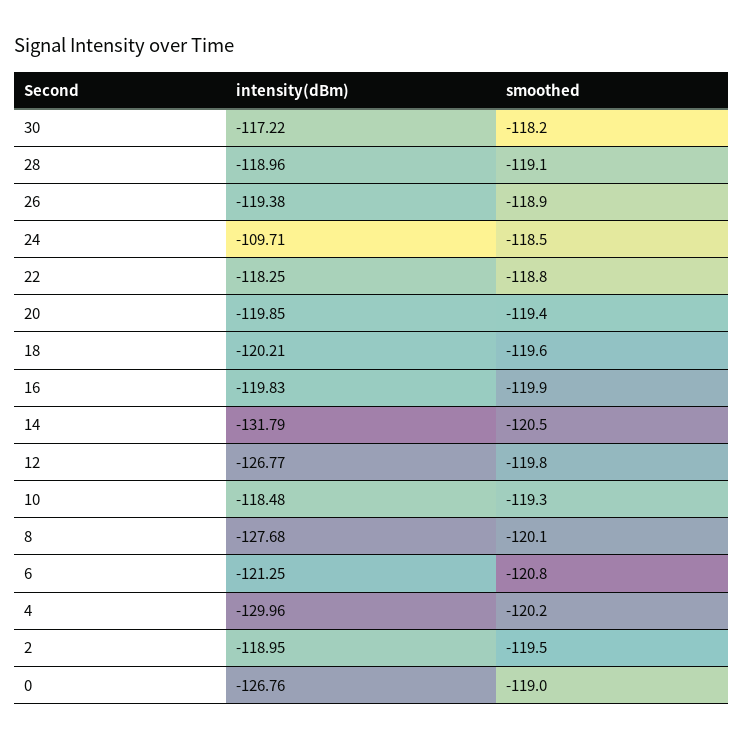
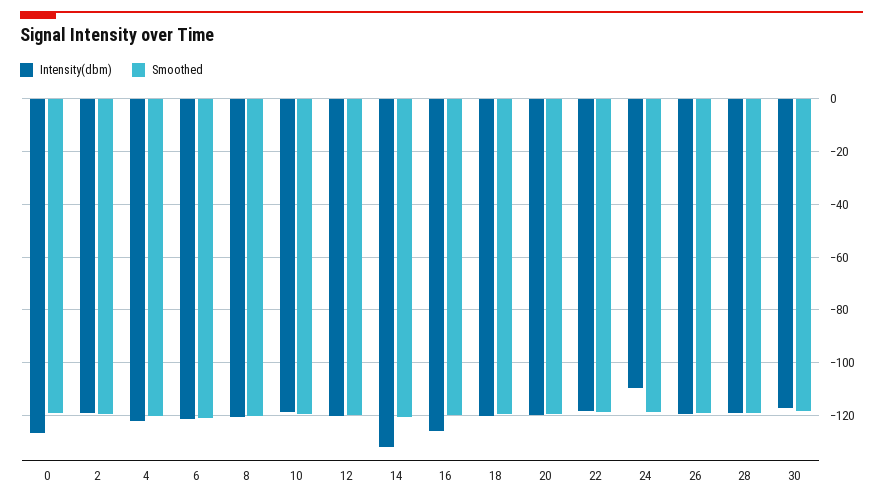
  {
    "intensity(dBm)": {
      "30": -117.22,
      "28": -118.96,
      "26": -119.38,
      "24": -109.71,
      "22": -118.25,
      "20": -119.85,
      "18": -120.21,
-     "16": -119.83,
+     "16": -125,
      "14": -131.79,
-     "12": -126.77,
+     "12": -120,
      "10": -118.48,
-     "8": -127.68,
+     "8": -120,
      "6": -121.25,
-     "4": -129.96,
+     "4": -122.5,
      "2": -118.95,
      "0": -126.76
    },
    "smoothed": {
      "30": -118.2,
      "28": -119.1,
      "26": -118.9,
      "24": -118.5,
      "22": -118.8,
      "20": -119.4,
      "18": -119.6,
      "16": -119.9,
      "14": -120.5,
      "12": -119.8,
      "10": -119.3,
      "8": -120.1,
      "6": -120.8,
      "4": -120.2,
      "2": -119.5,
      "0": -119
    }
  }

